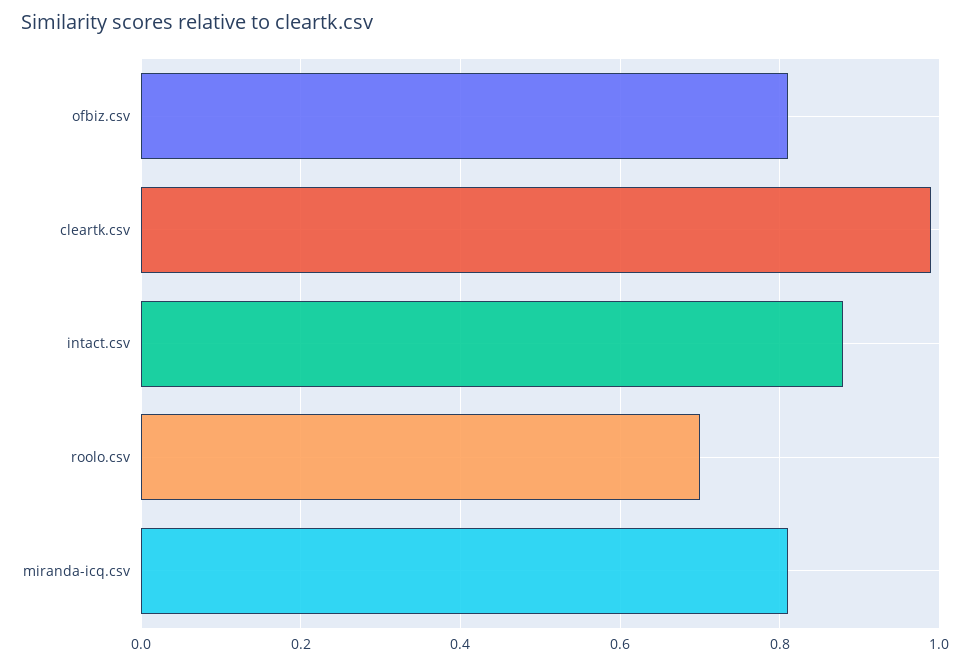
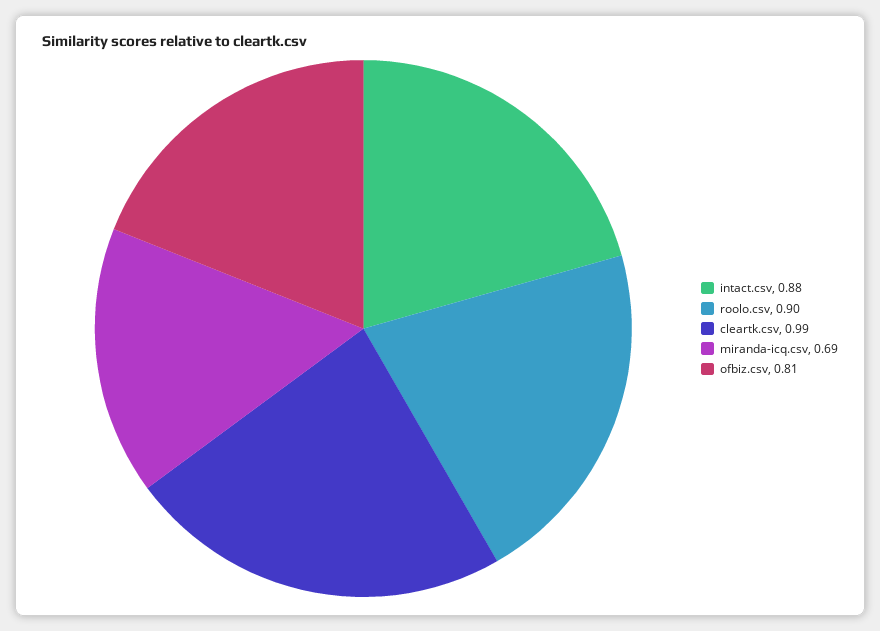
  {
    "ofbiz.csv": 0.81,
    "cleartk.csv": 0.99,
    "intact.csv": 0.88,
-   "roolo.csv": 0.7,
+   "roolo.csv": 0.9,
-   "miranda-icq.csv": 0.8
+   "miranda-icq.csv": 0.69
  }

